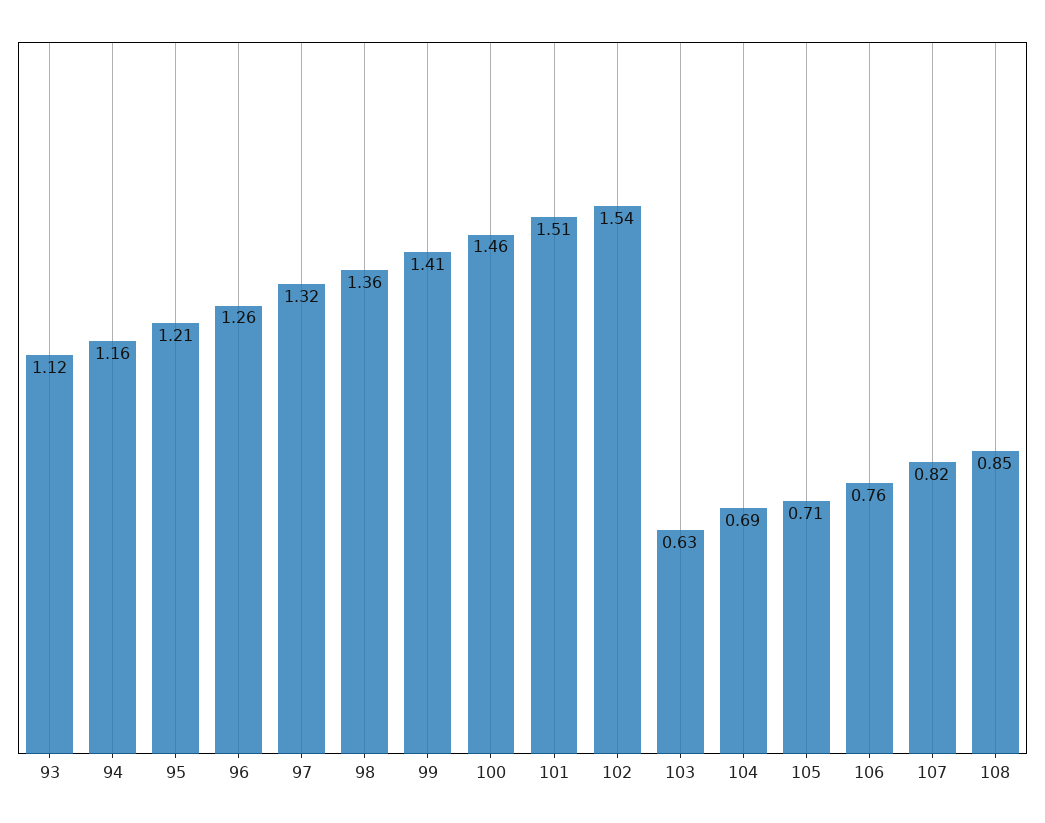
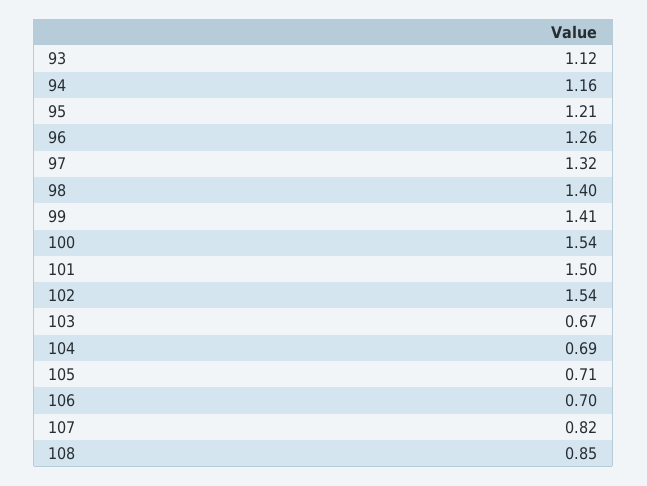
  {
    "93": 1.12,
    "94": 1.16,
    "95": 1.21,
    "96": 1.26,
    "97": 1.32,
-   "98": 1.36,
+   "98": 1.4,
    "99": 1.41,
-   "100": 1.46,
+   "100": 1.54,
-   "101": 1.51,
+   "101": 1.5,
    "102": 1.54,
-   "103": 0.63,
+   "103": 0.67,
    "104": 0.69,
    "105": 0.71,
-   "106": 0.76,
+   "106": 0.7,
    "107": 0.82,
    "108": 0.85
  }

